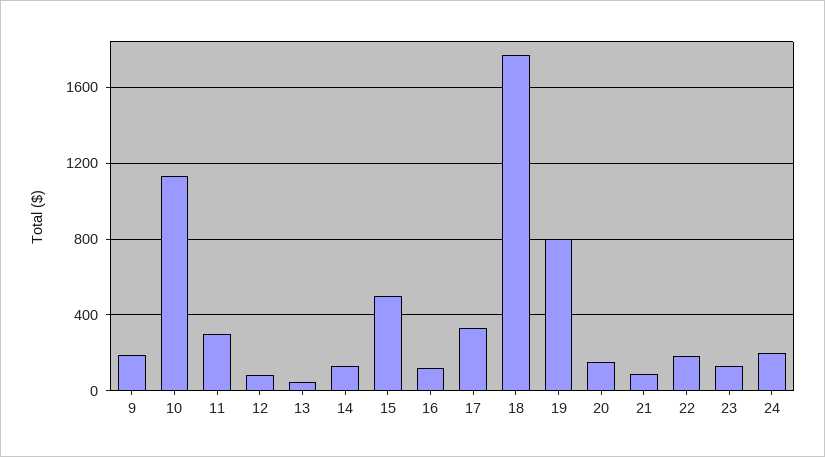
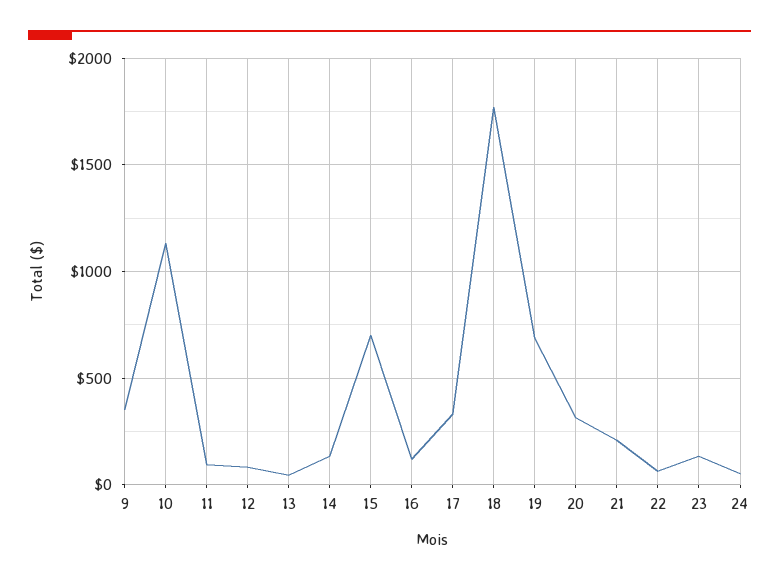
  {
-   "9": 200,
+   "9": 350,
    "10": 1150,
-   "11": 300,
+   "11": 100,
    "12": 100,
    "13": 50,
    "14": 150,
-   "15": 500,
+   "15": 700,
    "16": 100,
    "17": 350,
    "18": 1750,
-   "19": 800,
+   "19": 700,
-   "20": 150,
+   "20": 300,
-   "21": 100,
+   "21": 200,
-   "22": 200,
+   "22": 50,
    "23": 150,
-   "24": 200
+   "24": 50
  }

